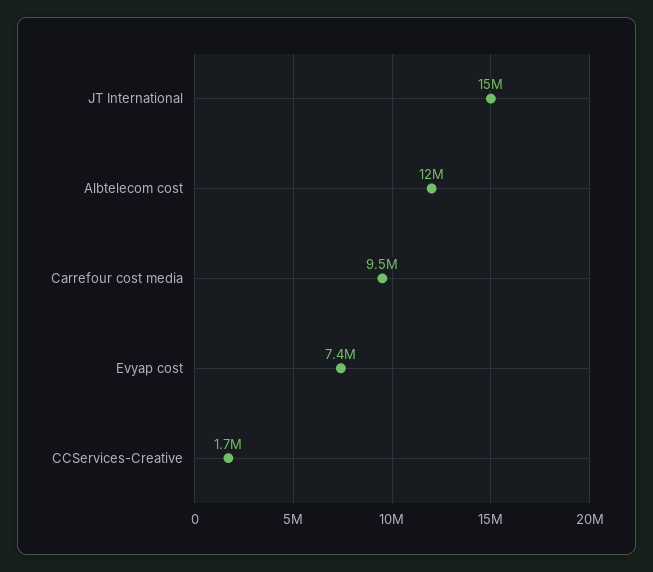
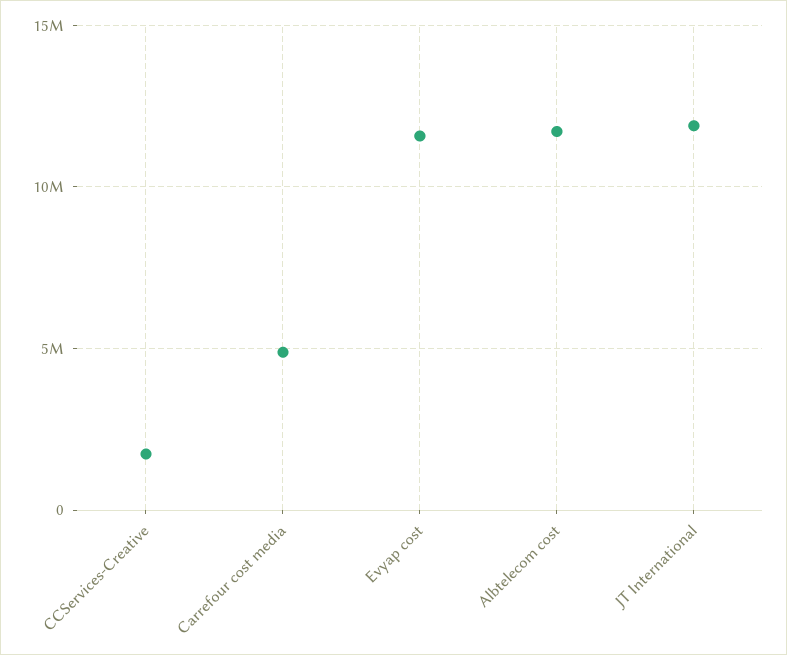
  {
-   "JT International": 15000000,
+   "JT International": 12000000,
    "Albtelecom cost": 12000000,
-   "Carrefour cost media": 9500000,
+   "Carrefour cost media": 5000000,
-   "Evyap cost": 7400000,
+   "Evyap cost": 11500000,
    "CCServices-Creative": 1700000
  }

